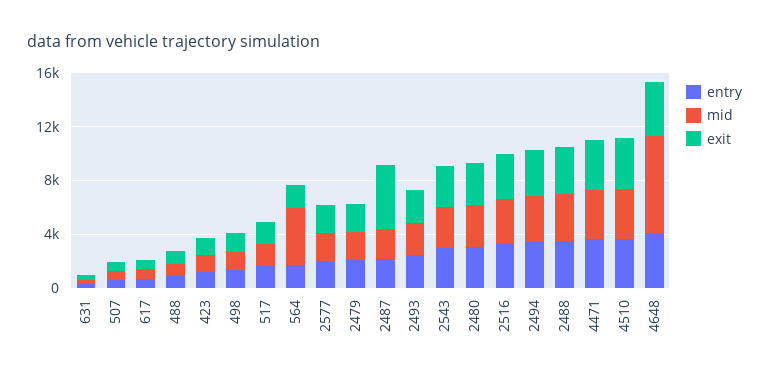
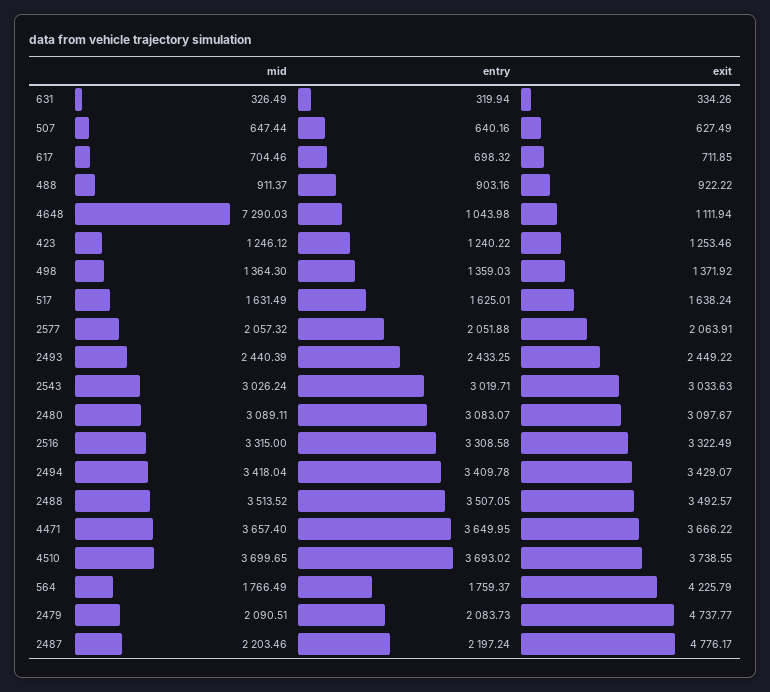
  {
    "entry": {
      "631": 319.94,
      "507": 640.16,
      "617": 698.32,
      "488": 903.16,
      "423": 1240.22,
      "498": 1359.03,
      "517": 1625.01,
      "564": 1759.37,
      "2577": 2051.88,
      "2479": 2083.73,
      "2487": 2197.24,
      "2493": 2433.25,
      "2543": 3019.71,
      "2480": 3083.07,
      "2516": 3308.58,
      "2494": 3409.78,
      "2488": 3507.05,
      "4471": 3649.95,
      "4510": 3693.02,
-     "4648": 4000
+     "4648": 1043.98
    },
    "mid": {
      "631": 326.49,
      "507": 647.44,
      "617": 704.46,
      "488": 911.37,
      "423": 1246.12,
      "498": 1364.3,
      "517": 1631.49,
-     "564": 4000,
+     "564": 1766.49,
      "2577": 2057.32,
      "2479": 2090.51,
      "2487": 2203.46,
      "2493": 2440.39,
      "2543": 3026.24,
      "2480": 3089.11,
      "2516": 3315,
      "2494": 3418.04,
      "2488": 3513.52,
      "4471": 3657.4,
      "4510": 3699.65,
      "4648": 7290.03
    },
    "exit": {
      "631": 334.26,
      "507": 627.49,
      "617": 711.85,
      "488": 922.22,
      "423": 1253.46,
      "498": 1371.92,
      "517": 1638.24,
-     "564": 2000,
+     "564": 4225.79,
      "2577": 2063.91,
-     "2479": 2000,
+     "2479": 4737.77,
      "2487": 4776.17,
      "2493": 2449.22,
      "2543": 3033.63,
      "2480": 3097.67,
      "2516": 3322.49,
      "2494": 3429.07,
      "2488": 3492.57,
      "4471": 3666.22,
      "4510": 3738.55,
-     "4648": 4000
+     "4648": 1111.94
    }
  }

